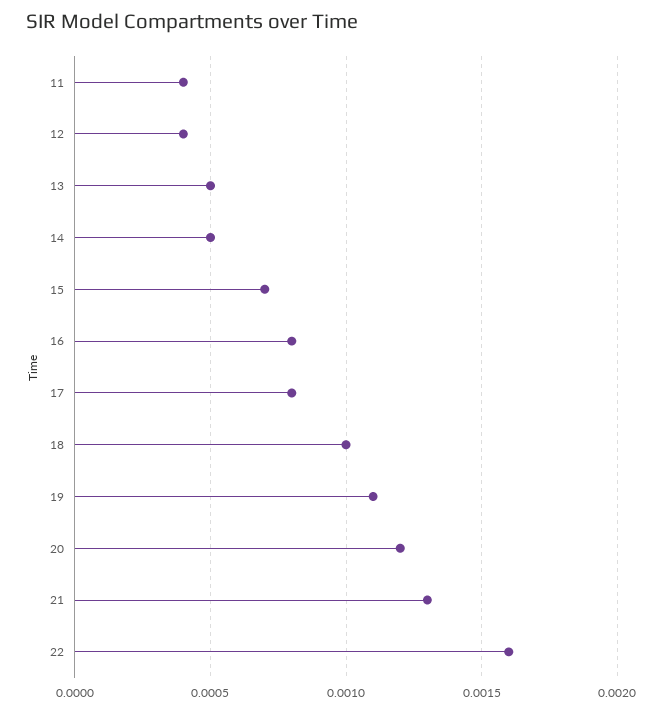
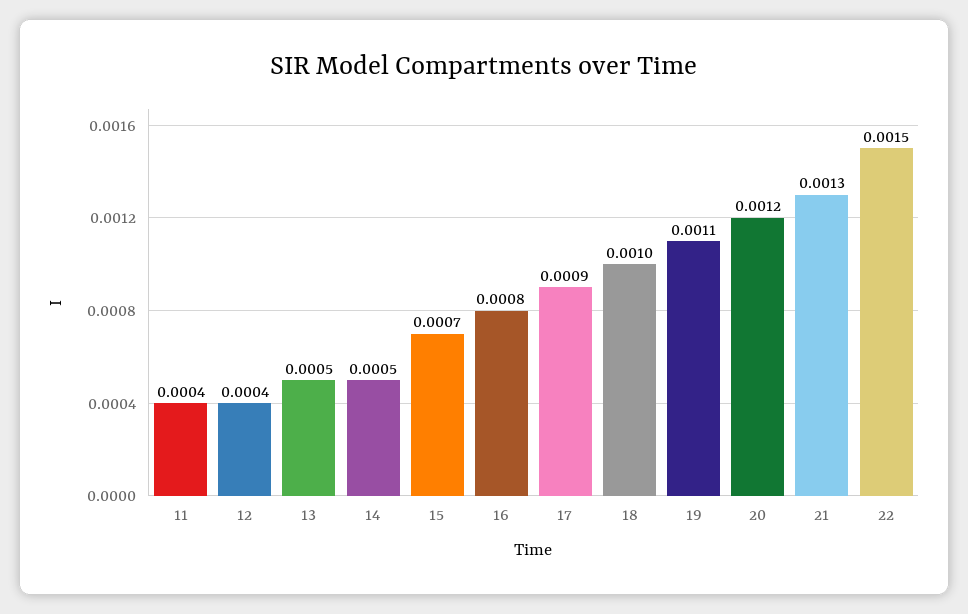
  {
    "11": 0.0004,
    "12": 0.0004,
    "13": 0.0005,
    "14": 0.0005,
    "15": 0.0007,
    "16": 0.0008,
-   "17": 0.0008,
+   "17": 0.0009,
    "18": 0.001,
    "19": 0.0011,
    "20": 0.0012,
    "21": 0.0013,
-   "22": 0.0016
+   "22": 0.0015
  }

